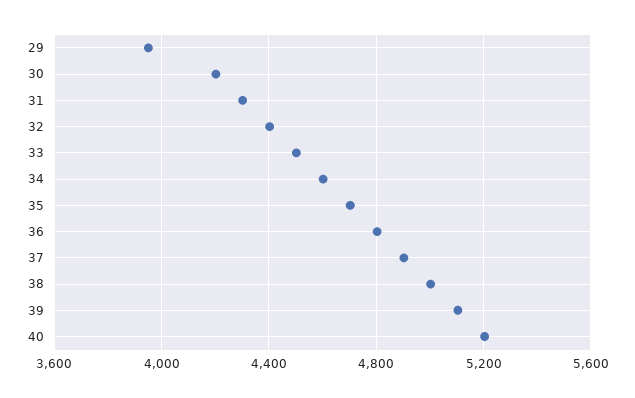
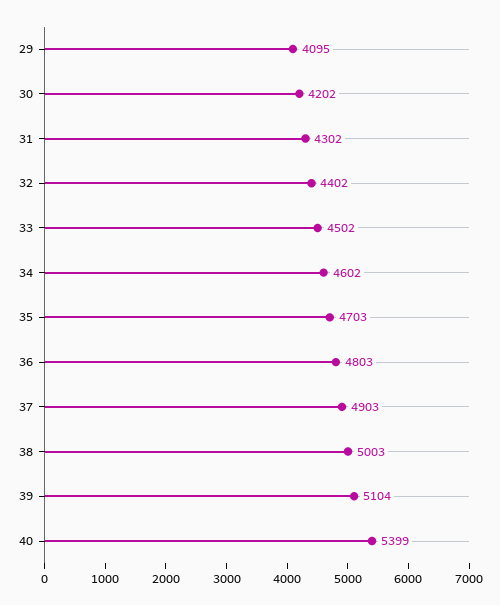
  {
-   "29": 3950,
+   "29": 4095,
    "30": 4202,
    "31": 4302,
    "32": 4402,
    "33": 4502,
    "34": 4602,
    "35": 4703,
    "36": 4803,
    "37": 4903,
    "38": 5003,
    "39": 5104,
-   "40": 5200
+   "40": 5399
  }

